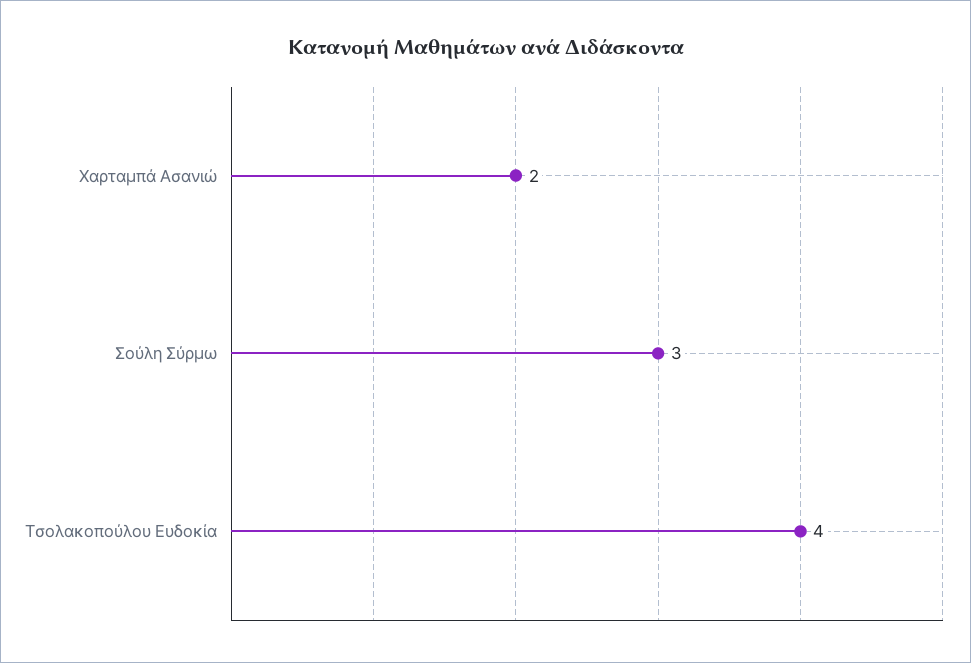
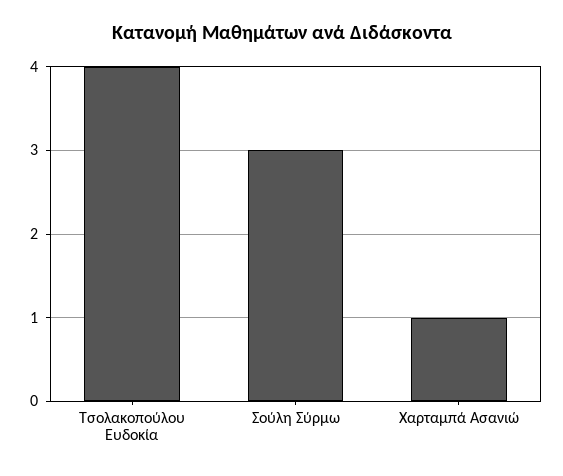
  {
-   "Χαρταμπά Ασανιώ": 2,
+   "Χαρταμπά Ασανιώ": 1,
    "Σούλη Σύρμω": 3,
    "Τσολακοπούλου Ευδοκία": 4
  }

